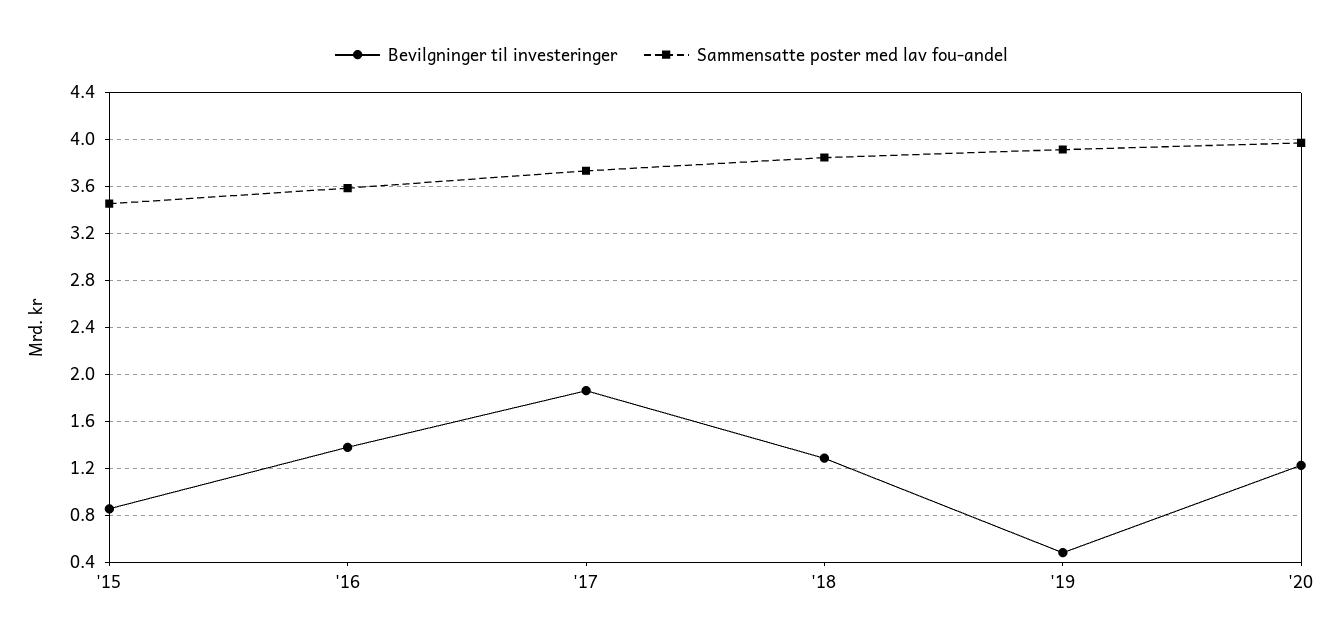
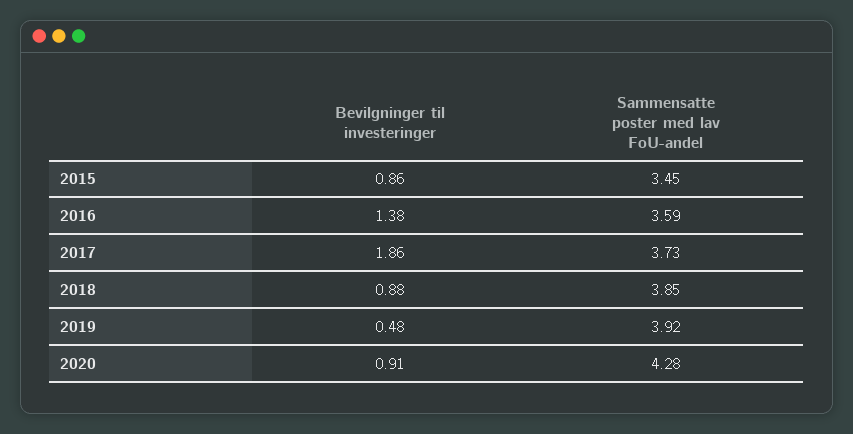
  {
    "Bevilgninger til investeringer": {
      "'15": 0.86,
      "'16": 1.38,
      "'17": 1.86,
-     "'18": 1.3,
+     "'18": 0.88,
      "'19": 0.48,
-     "'20": 1.2
+     "'20": 0.91
    },
    "Sammensatte poster med lav fou-andel": {
      "'15": 3.45,
      "'16": 3.59,
      "'17": 3.73,
      "'18": 3.85,
      "'19": 3.92,
-     "'20": 4
+     "'20": 4.28
    }
  }

